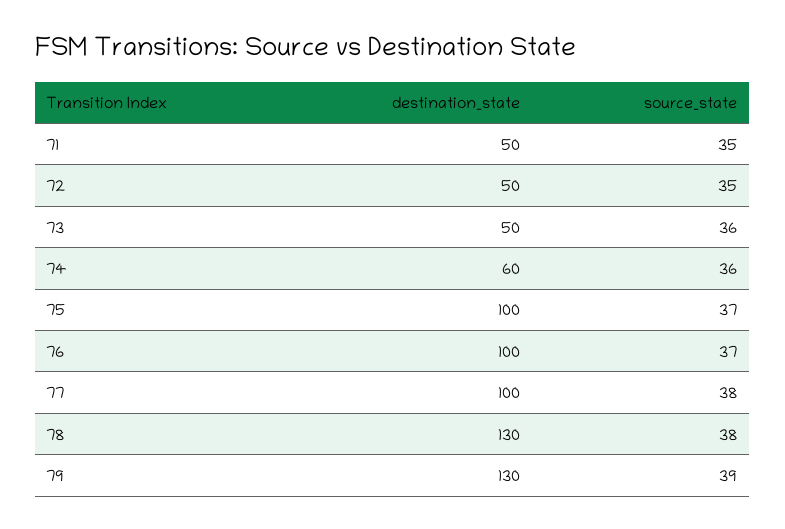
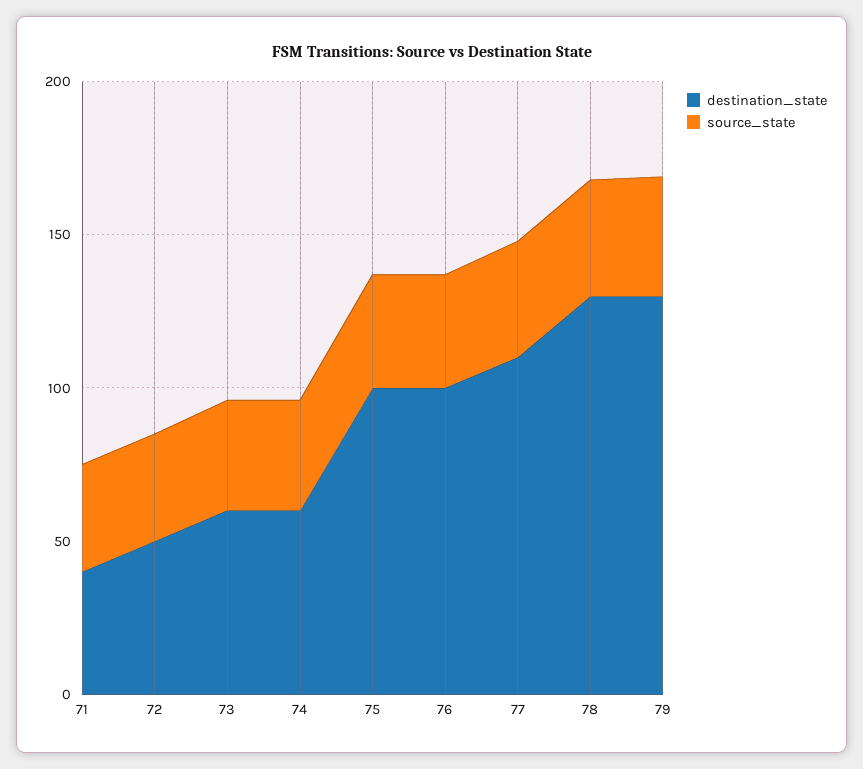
  {
    "destination_state": {
-     "71": 50,
+     "71": 40,
      "72": 50,
-     "73": 50,
+     "73": 60,
      "74": 60,
      "75": 100,
      "76": 100,
-     "77": 100,
+     "77": 110,
      "78": 130,
      "79": 130
    },
    "source_state": {
      "71": 35,
      "72": 35,
      "73": 36,
      "74": 36,
      "75": 37,
      "76": 37,
      "77": 38,
      "78": 38,
      "79": 39
    }
  }

